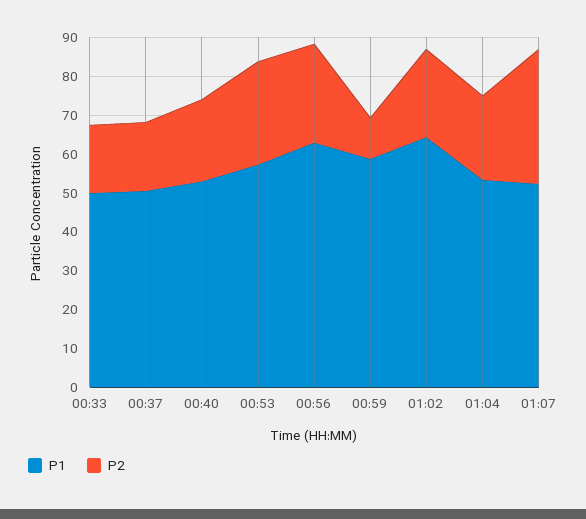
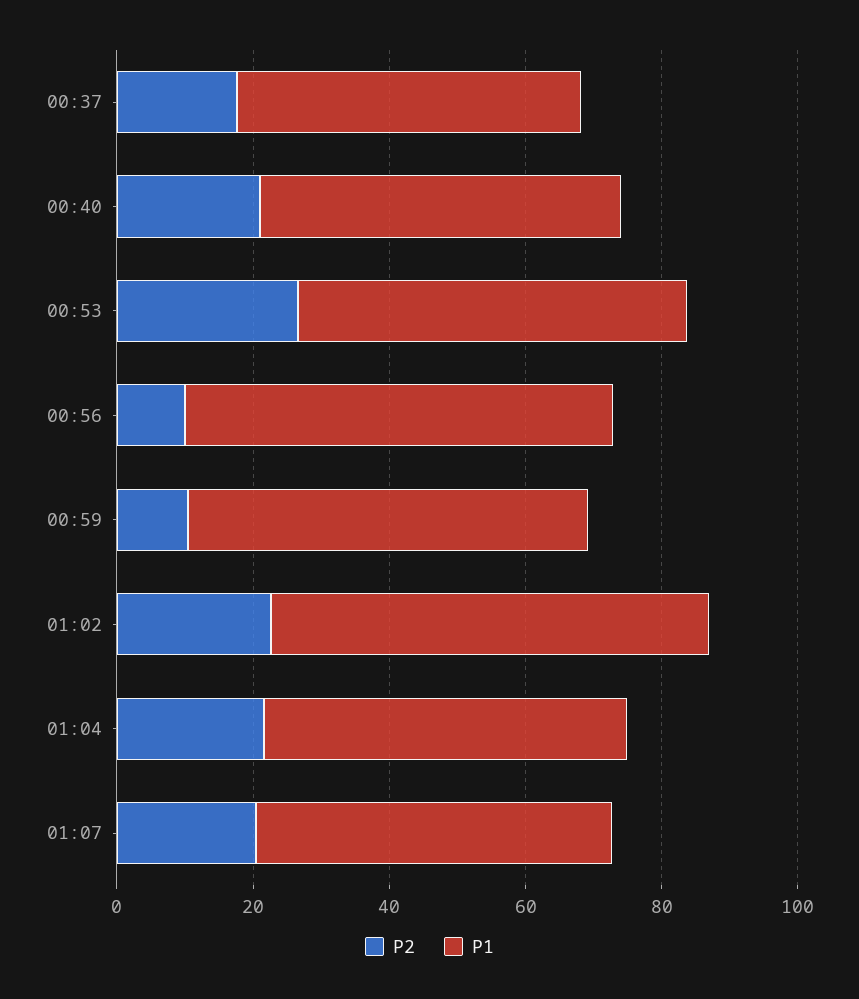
  {
    "P1": {
-     "00:33": 50,
      "00:37": 50,
      "00:40": 52.5,
      "00:53": 57.5,
      "00:56": 62.5,
      "00:59": 57.5,
      "01:02": 65,
      "01:04": 52.5,
      "01:07": 52.5
    },
    "P2": {
-     "00:33": 17.5,
      "00:37": 17.5,
      "00:40": 20,
      "00:53": 27.5,
-     "00:56": 25,
+     "00:56": 10,
      "00:59": 10,
      "01:02": 22.5,
      "01:04": 22.5,
-     "01:07": 35
+     "01:07": 20
    }
  }

